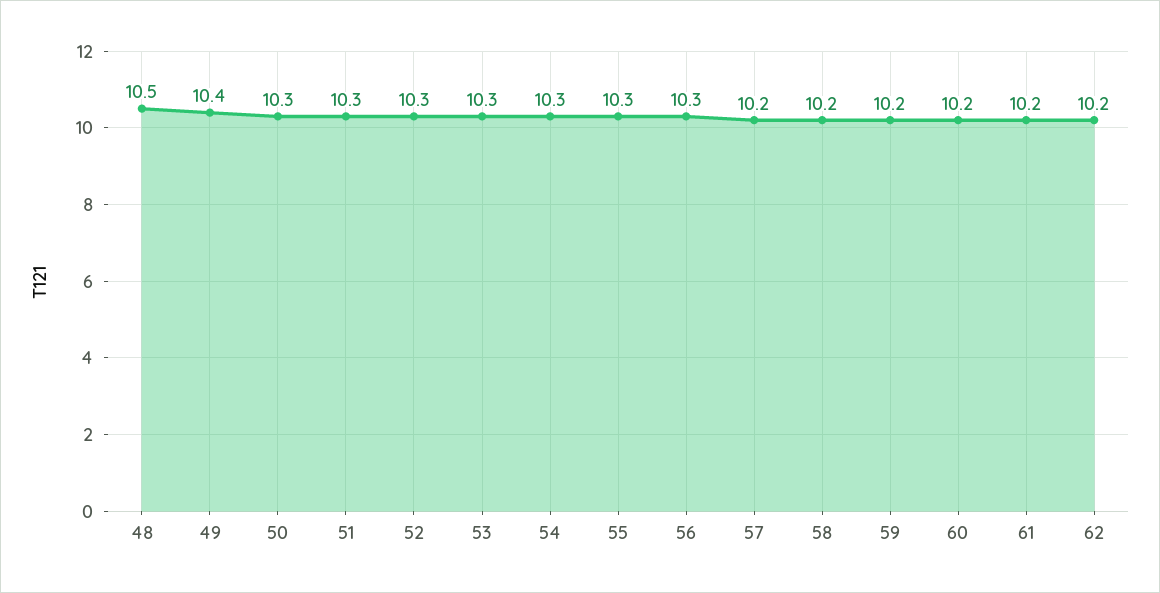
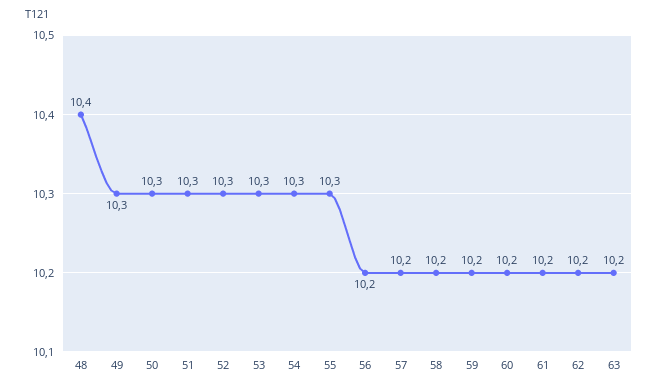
  {
-   "48": 10.5,
+   "48": 10.4,
-   "49": 10.4,
+   "49": 10.3,
    "50": 10.3,
    "51": 10.3,
    "52": 10.3,
    "53": 10.3,
    "54": 10.3,
    "55": 10.3,
-   "56": 10.3,
+   "56": 10.2,
    "57": 10.2,
    "58": 10.2,
    "59": 10.2,
    "60": 10.2,
    "61": 10.2,
-   "62": 10.2
+   "62": 10.2,
+   "63": 10.2
  }

